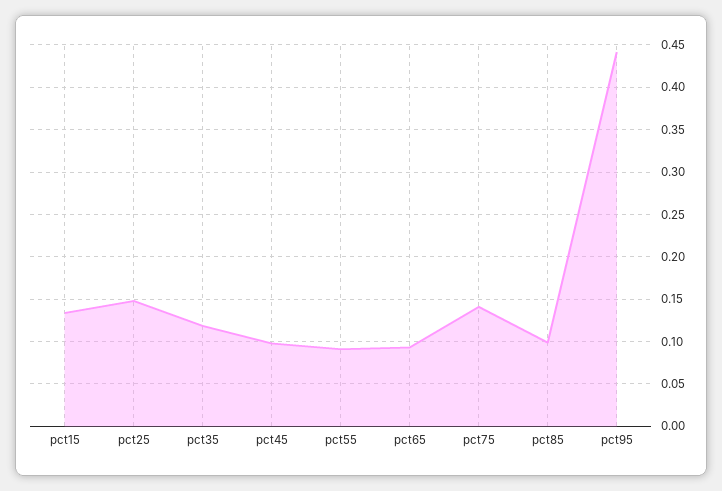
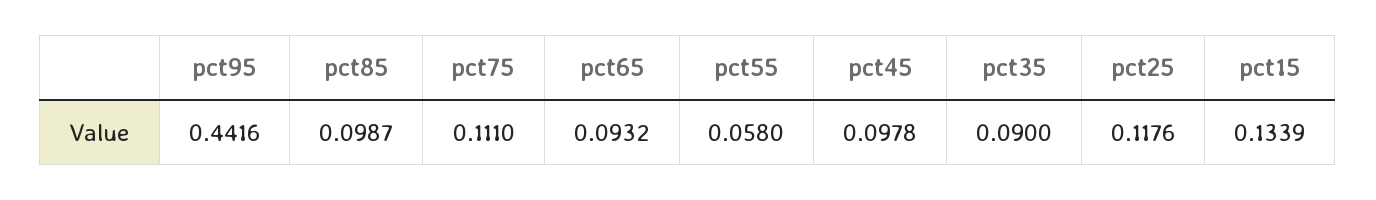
  {
    "pct15": 0.1339,
-   "pct25": 0.15,
+   "pct25": 0.1176,
-   "pct35": 0.12,
+   "pct35": 0.09,
    "pct45": 0.0978,
-   "pct55": 0.09,
+   "pct55": 0.058,
    "pct65": 0.0932,
-   "pct75": 0.14,
+   "pct75": 0.111,
    "pct85": 0.0987,
    "pct95": 0.4416
  }

